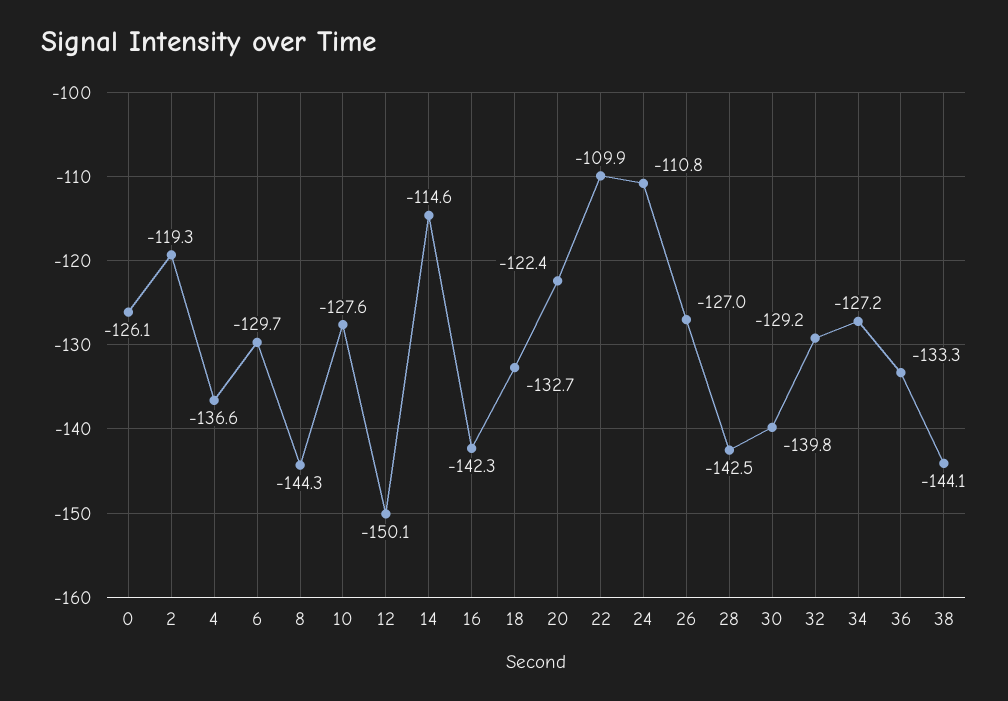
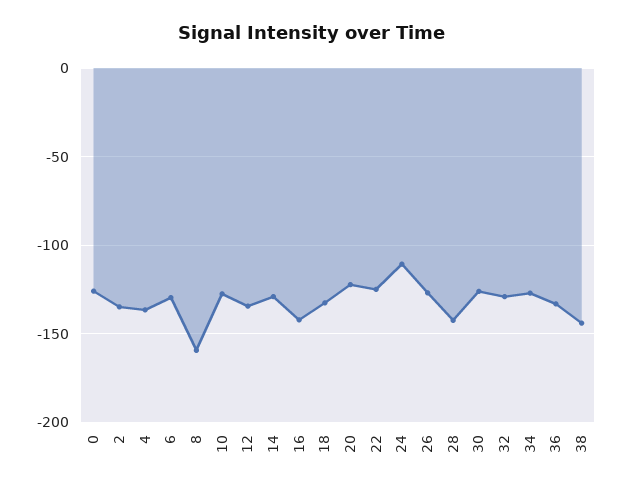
  {
    "0": -126.1,
-   "2": -119.3,
+   "2": -135,
    "4": -136.6,
    "6": -129.7,
-   "8": -144.3,
+   "8": -160,
    "10": -127.6,
-   "12": -150.1,
+   "12": -135,
-   "14": -114.6,
+   "14": -130,
    "16": -142.3,
    "18": -132.7,
    "20": -122.4,
-   "22": -109.9,
+   "22": -125,
    "24": -110.8,
    "26": -127,
    "28": -142.5,
-   "30": -139.8,
+   "30": -125,
    "32": -129.2,
    "34": -127.2,
    "36": -133.3,
    "38": -144.1
  }

